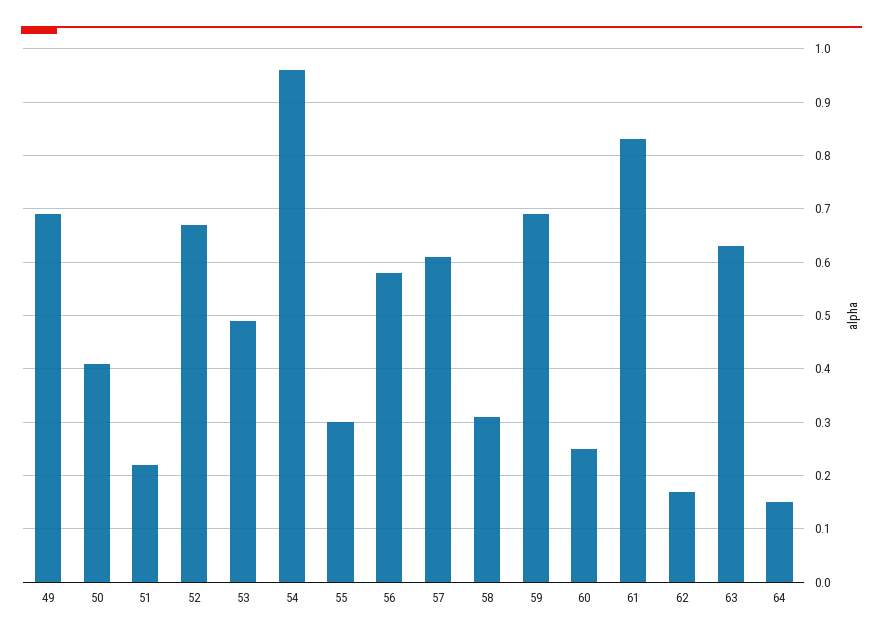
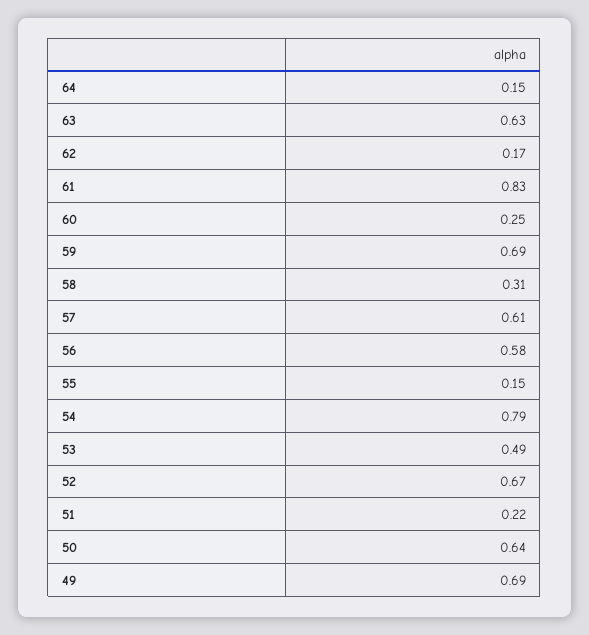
  {
    "49": 0.69,
-   "50": 0.4,
+   "50": 0.64,
    "51": 0.22,
    "52": 0.67,
    "53": 0.49,
-   "54": 0.95,
+   "54": 0.79,
-   "55": 0.3,
+   "55": 0.15,
    "56": 0.58,
    "57": 0.61,
    "58": 0.31,
    "59": 0.69,
    "60": 0.25,
    "61": 0.83,
    "62": 0.17,
    "63": 0.63,
    "64": 0.15
  }

